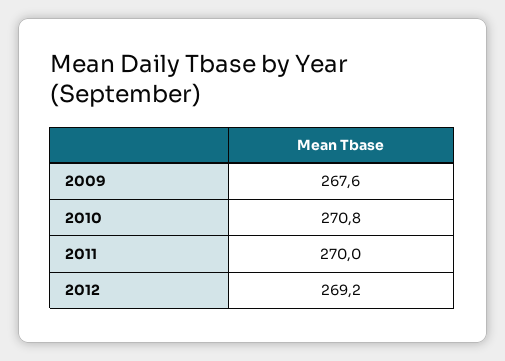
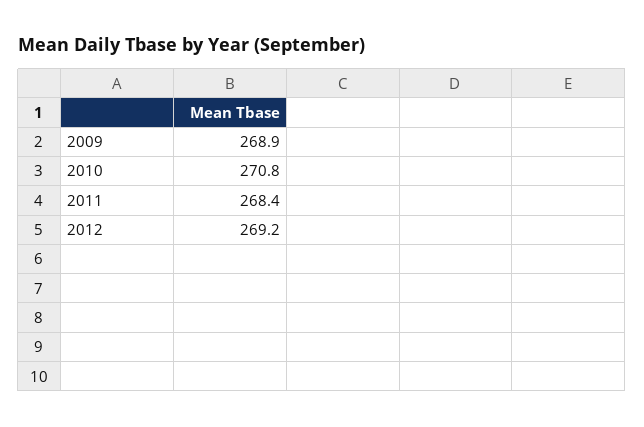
  {
-   "2009": 267.6,
+   "2009": 268.9,
    "2010": 270.8,
-   "2011": 270,
+   "2011": 268.4,
    "2012": 269.2
  }

